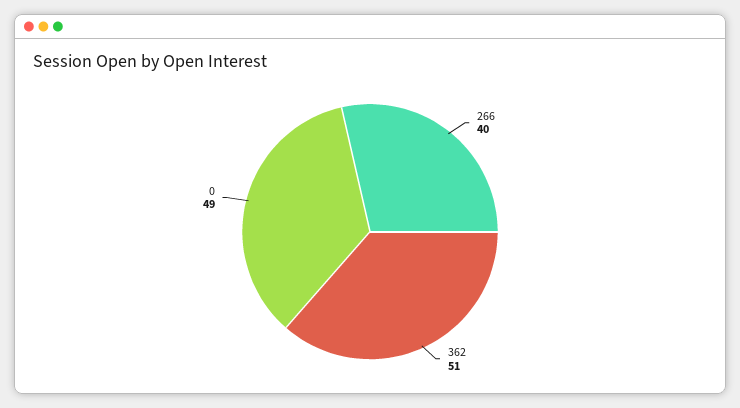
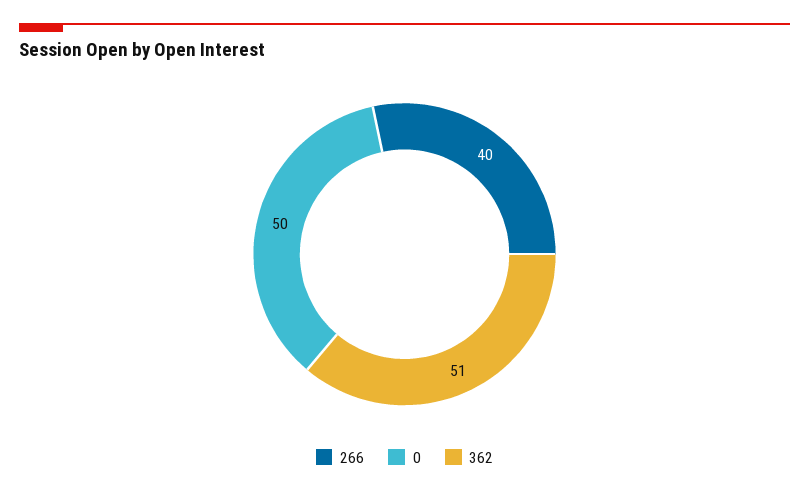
  {
    "266": 40,
    "362": 51,
-   "0": 49
+   "0": 50
  }

